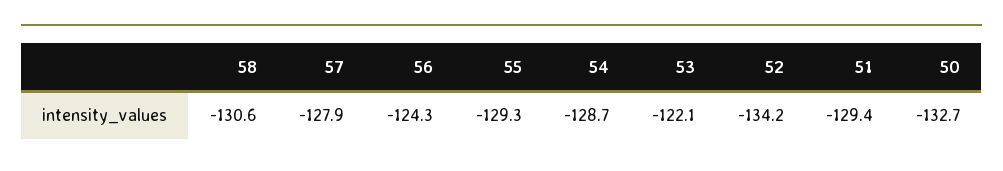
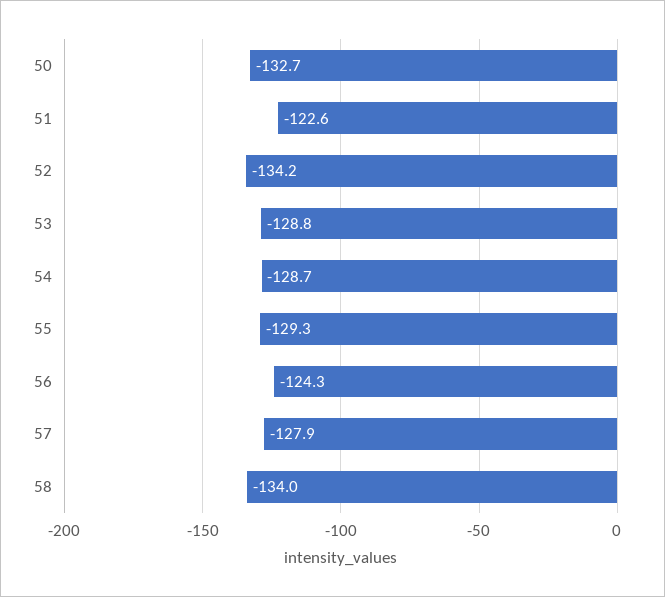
  {
-   "58": -130.6,
+   "58": -134,
    "57": -127.9,
    "56": -124.3,
    "55": -129.3,
    "54": -128.7,
-   "53": -122.1,
+   "53": -128.8,
    "52": -134.2,
-   "51": -129.4,
+   "51": -122.6,
    "50": -132.7
  }

